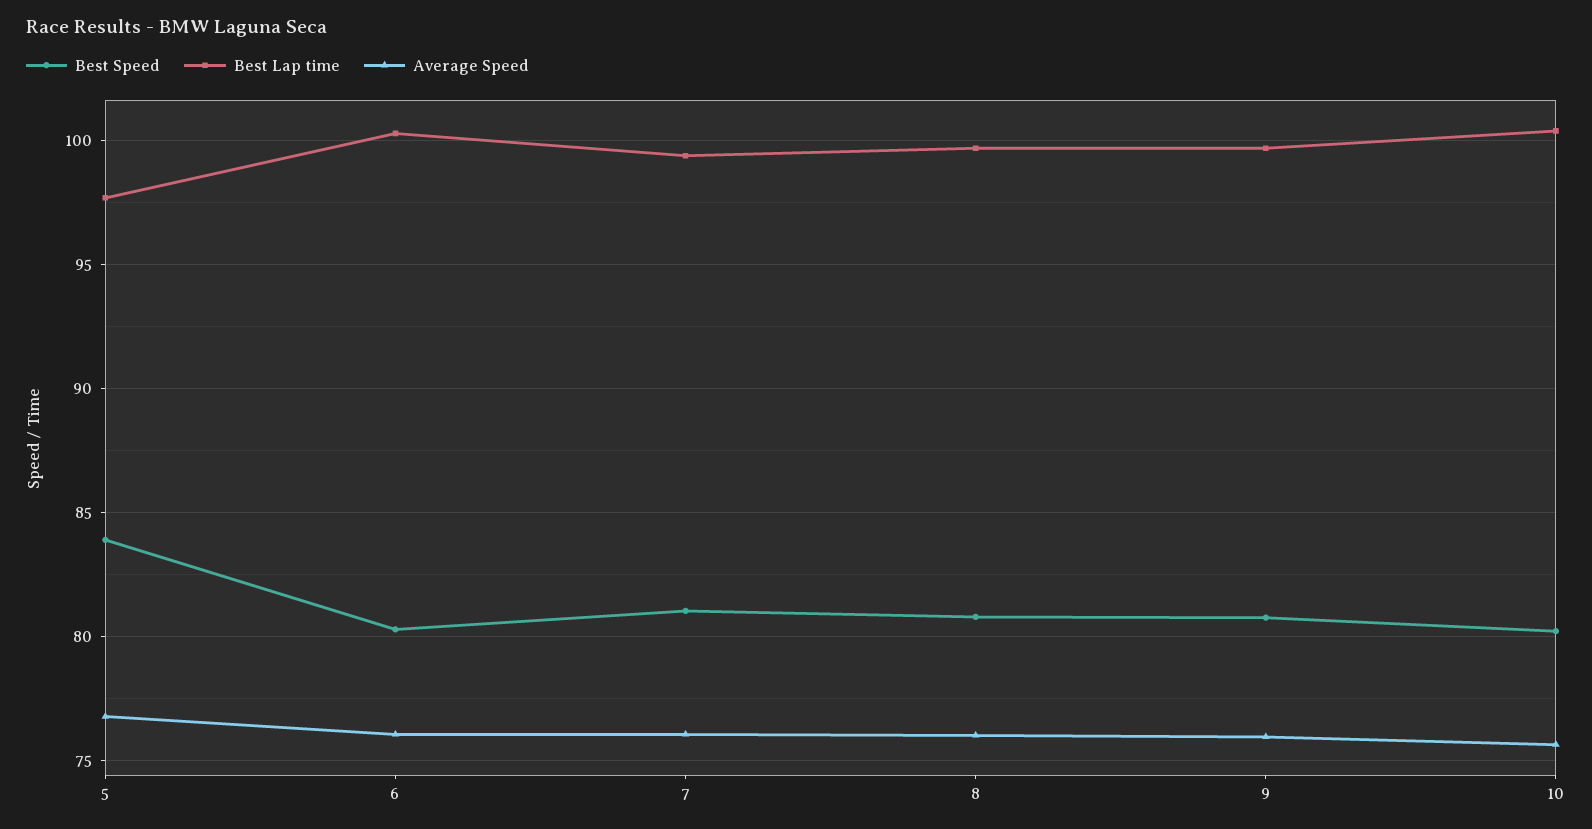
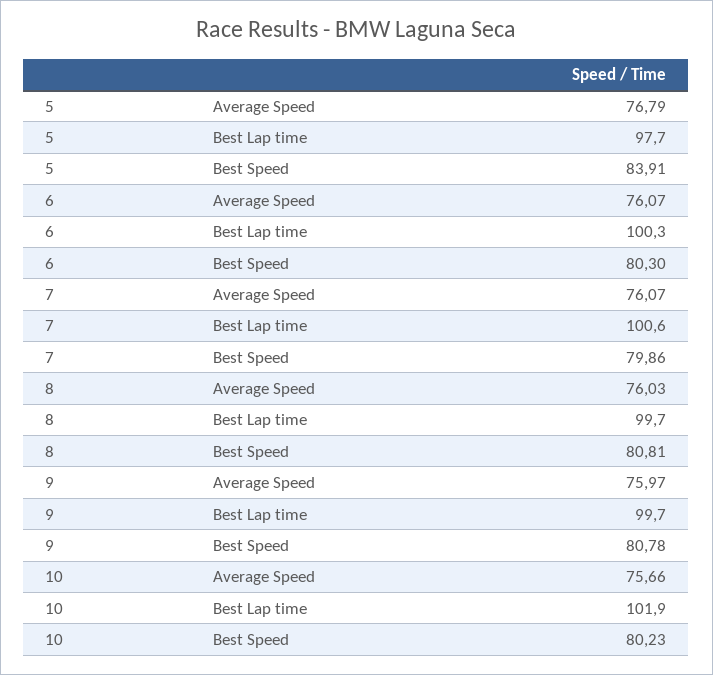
  {
    "Best Speed": {
      "5": 83.91,
      "6": 80.3,
-     "7": 81,
+     "7": 79.86,
      "8": 80.81,
      "9": 80.78,
      "10": 80.23
    },
    "Best Lap time": {
      "5": 97.7,
      "6": 100.3,
-     "7": 99.5,
+     "7": 100.6,
      "8": 99.7,
      "9": 99.7,
-     "10": 100.5
+     "10": 101.9
    },
    "Average Speed": {
      "5": 76.79,
      "6": 76.07,
      "7": 76.07,
      "8": 76.03,
      "9": 75.97,
      "10": 75.66
    }
  }

